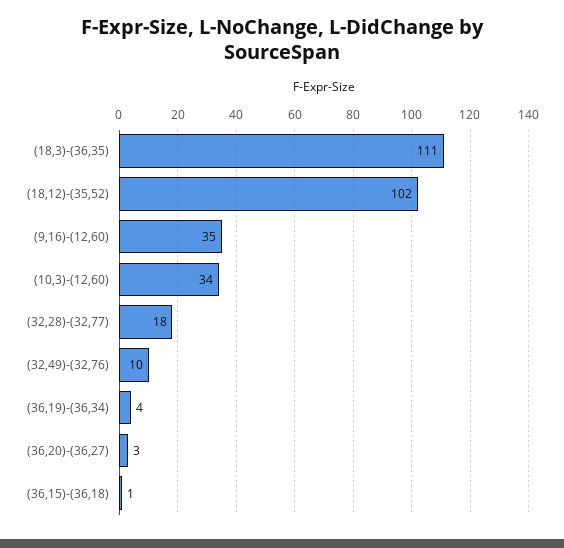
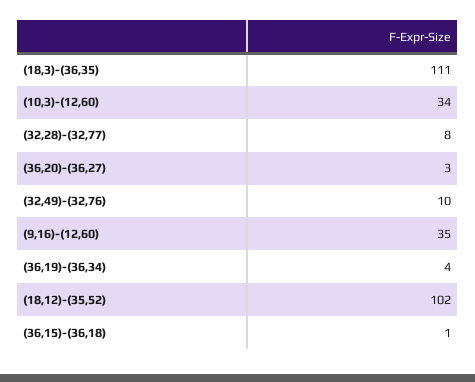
  {
    "(18,3)-(36,35)": 111,
    "(18,12)-(35,52)": 102,
    "(9,16)-(12,60)": 35,
    "(10,3)-(12,60)": 34,
-   "(32,28)-(32,77)": 18,
+   "(32,28)-(32,77)": 8,
    "(32,49)-(32,76)": 10,
    "(36,19)-(36,34)": 4,
    "(36,20)-(36,27)": 3,
    "(36,15)-(36,18)": 1
  }

